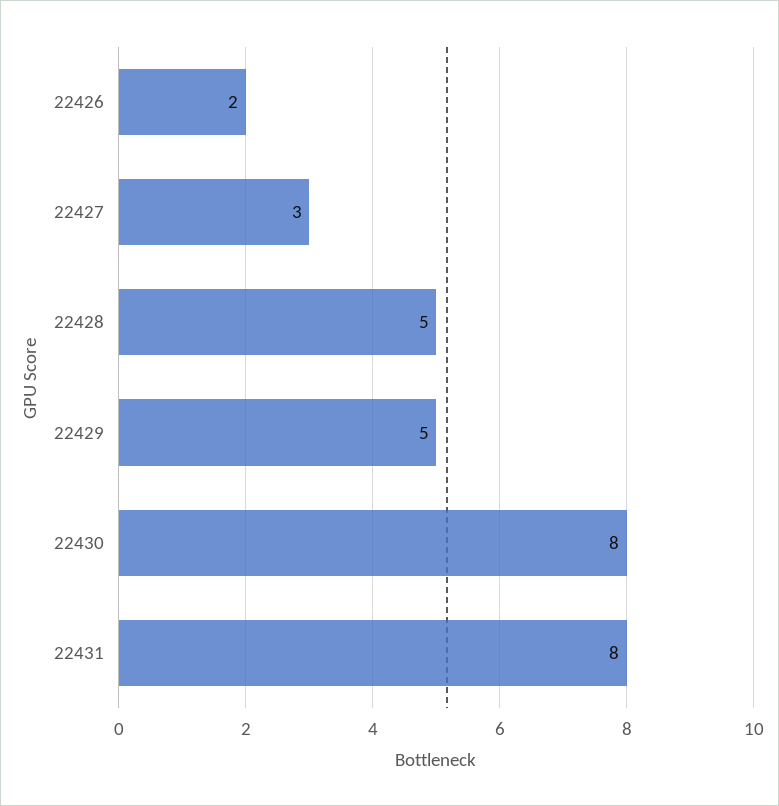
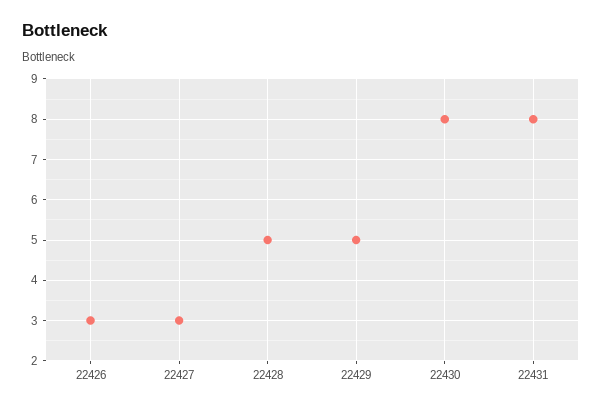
  {
-   "22426": 2,
+   "22426": 3,
    "22427": 3,
    "22428": 5,
    "22429": 5,
    "22430": 8,
    "22431": 8
  }

